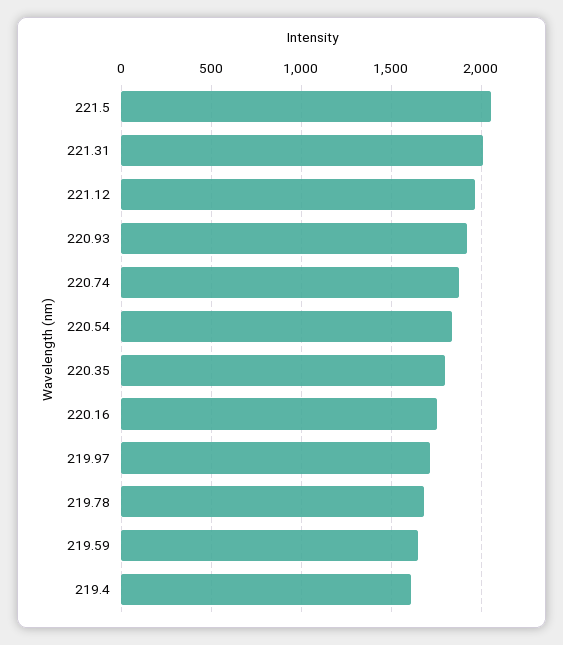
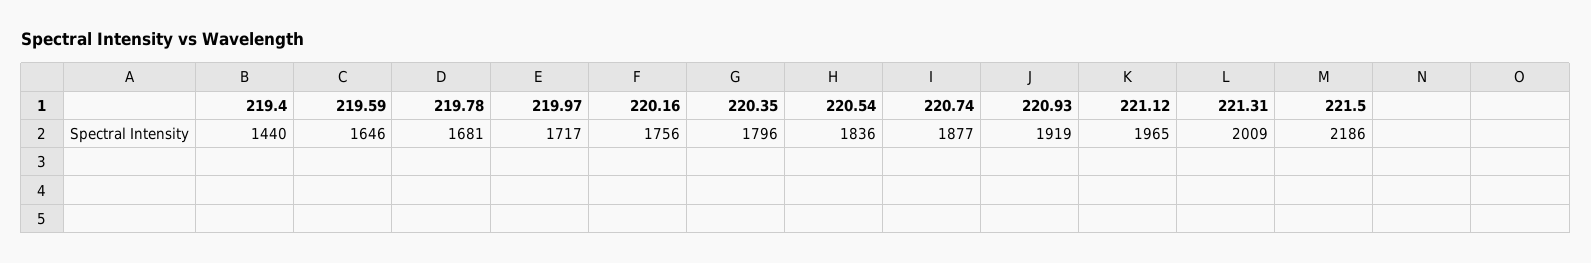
  {
-   "221.5": 2050,
+   "221.5": 2186,
    "221.31": 2009,
    "221.12": 1965,
    "220.93": 1919,
    "220.74": 1877,
    "220.54": 1836,
    "220.35": 1796,
    "220.16": 1756,
    "219.97": 1717,
    "219.78": 1681,
    "219.59": 1646,
-   "219.4": 1600
+   "219.4": 1440
  }

